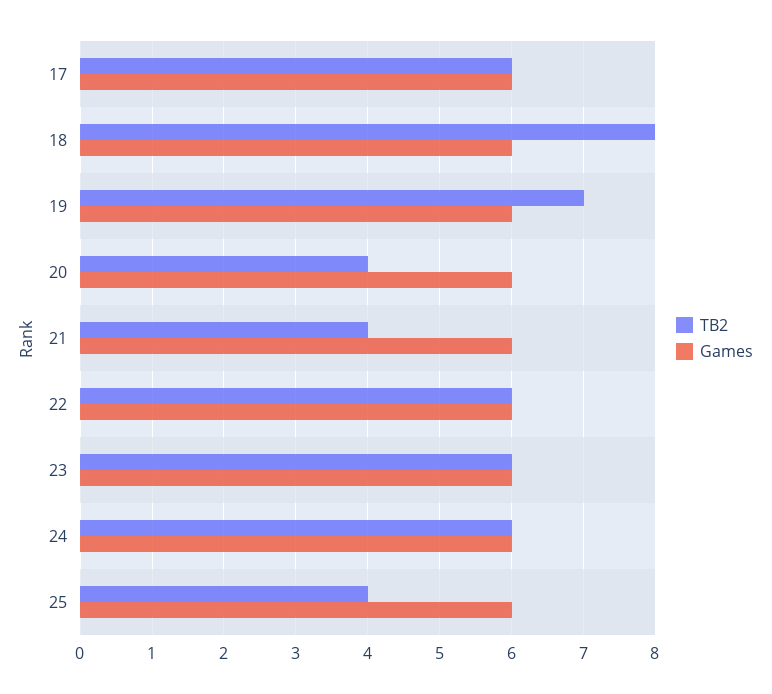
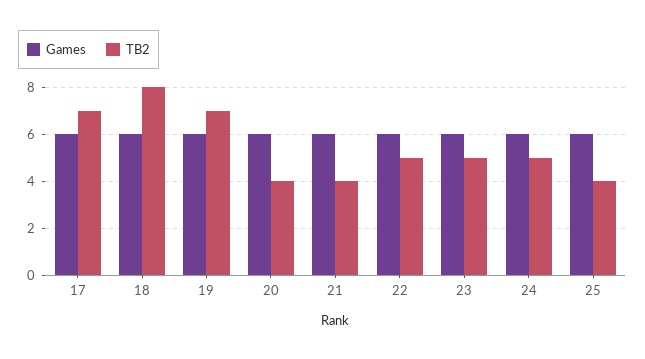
  {
    "TB2": {
-     "17": 6,
+     "17": 7,
      "18": 8,
      "19": 7,
      "20": 4,
      "21": 4,
-     "22": 6,
+     "22": 5,
-     "23": 6,
+     "23": 5,
-     "24": 6,
+     "24": 5,
      "25": 4
    },
    "Games": {
      "17": 6,
      "18": 6,
      "19": 6,
      "20": 6,
      "21": 6,
      "22": 6,
      "23": 6,
      "24": 6,
      "25": 6
    }
  }

